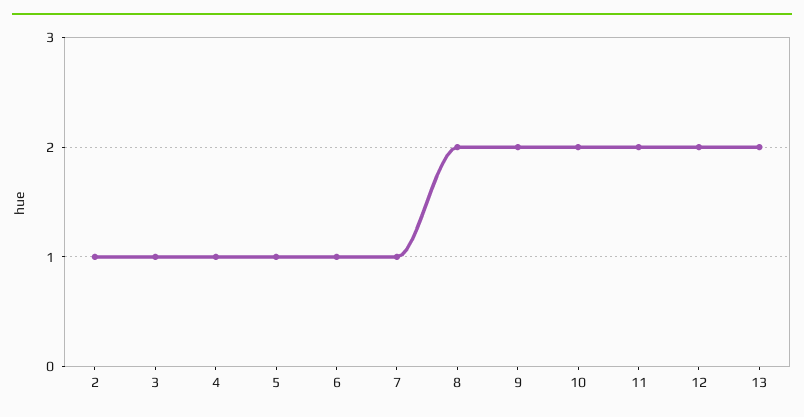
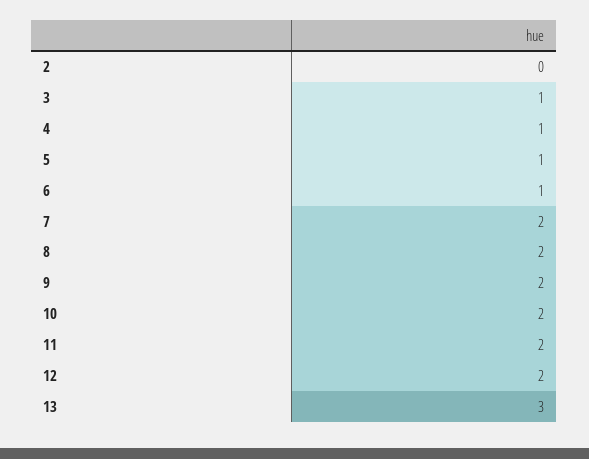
  {
-   "2": 1,
+   "2": 0,
    "3": 1,
    "4": 1,
    "5": 1,
    "6": 1,
-   "7": 1,
+   "7": 2,
    "8": 2,
    "9": 2,
    "10": 2,
    "11": 2,
    "12": 2,
-   "13": 2
+   "13": 3
  }

